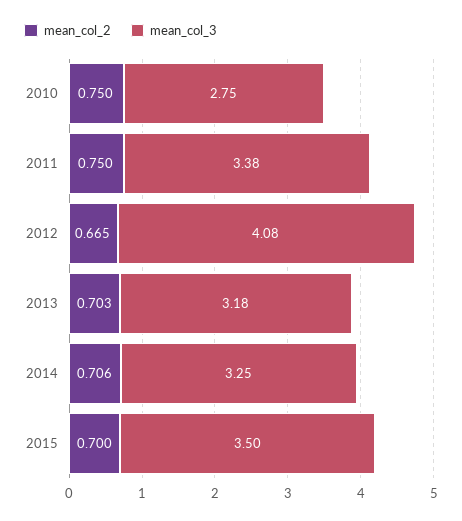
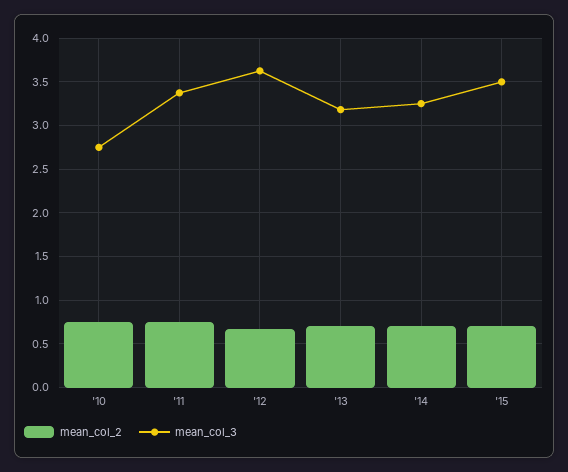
  {
    "mean_col_2": {
      "2010": 0.75,
      "2011": 0.75,
      "2012": 0.665,
      "2013": 0.703,
      "2014": 0.706,
      "2015": 0.7
    },
    "mean_col_3": {
      "2010": 2.75,
      "2011": 3.38,
-     "2012": 4.08,
+     "2012": 3.6,
      "2013": 3.18,
      "2014": 3.25,
      "2015": 3.5
    }
  }

